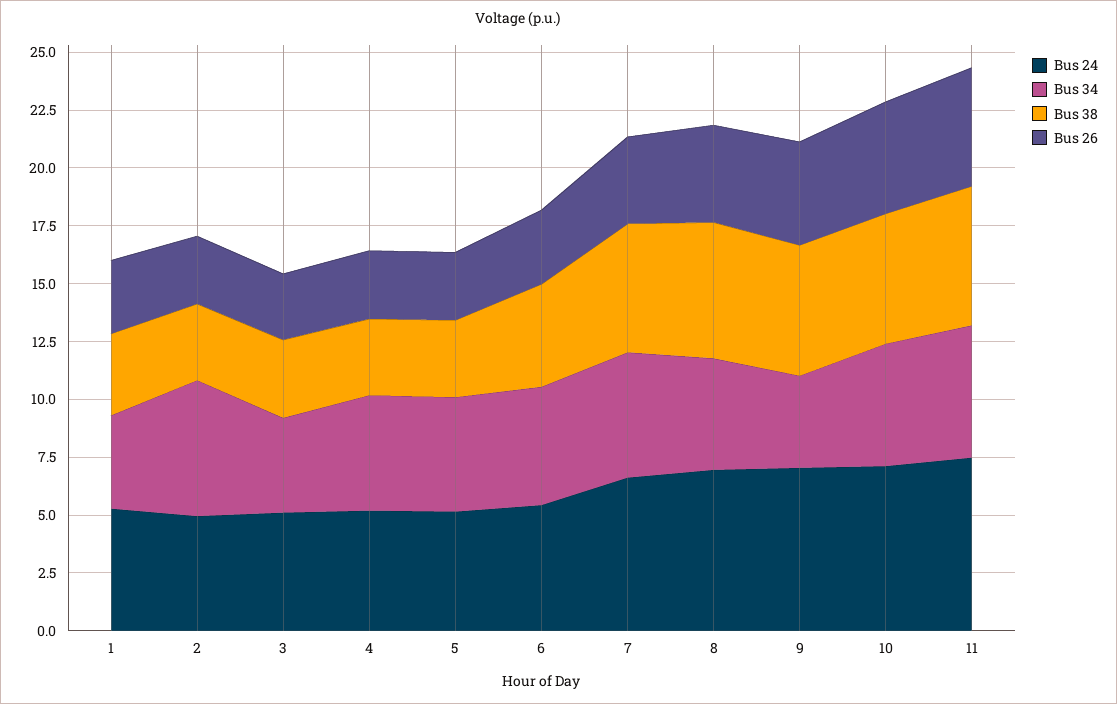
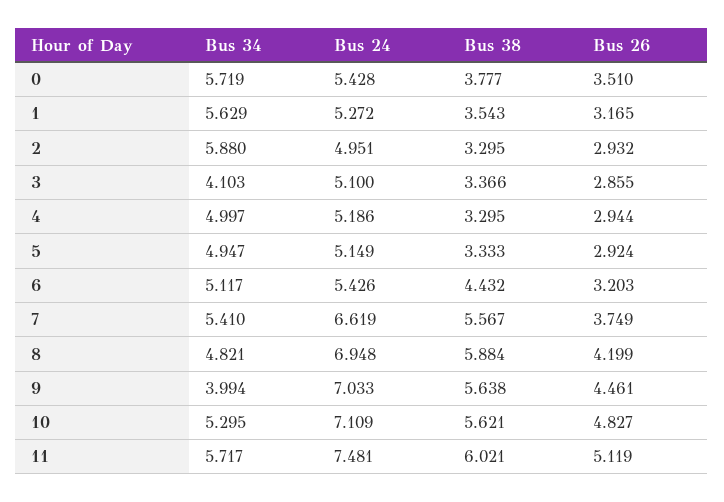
  {
    "Bus 24": {
      "1": 5.272,
      "2": 4.951,
      "3": 5.1,
      "4": 5.186,
      "5": 5.149,
      "6": 5.426,
      "7": 6.619,
      "8": 6.948,
      "9": 7.033,
      "10": 7.109,
-     "11": 7.481
+     "11": 7.481,
+     "0": 5.428
    },
    "Bus 34": {
-     "1": 4,
+     "1": 5.629,
      "2": 5.88,
      "3": 4.103,
      "4": 4.997,
      "5": 4.947,
      "6": 5.117,
      "7": 5.41,
      "8": 4.821,
      "9": 3.994,
      "10": 5.295,
-     "11": 5.717
+     "11": 5.717,
+     "0": 5.719
    },
    "Bus 38": {
      "1": 3.543,
      "2": 3.295,
      "3": 3.366,
      "4": 3.295,
      "5": 3.333,
      "6": 4.432,
      "7": 5.567,
      "8": 5.884,
      "9": 5.638,
      "10": 5.621,
-     "11": 6.021
+     "11": 6.021,
+     "0": 3.777
    },
    "Bus 26": {
      "1": 3.165,
      "2": 2.932,
      "3": 2.855,
      "4": 2.944,
      "5": 2.924,
      "6": 3.203,
      "7": 3.749,
      "8": 4.199,
      "9": 4.461,
      "10": 4.827,
-     "11": 5.119
+     "11": 5.119,
+     "0": 3.51
    }
  }

